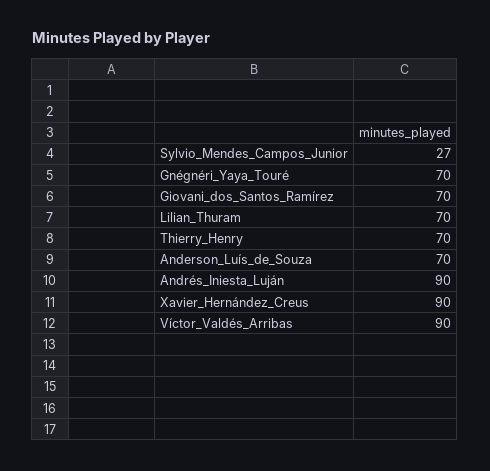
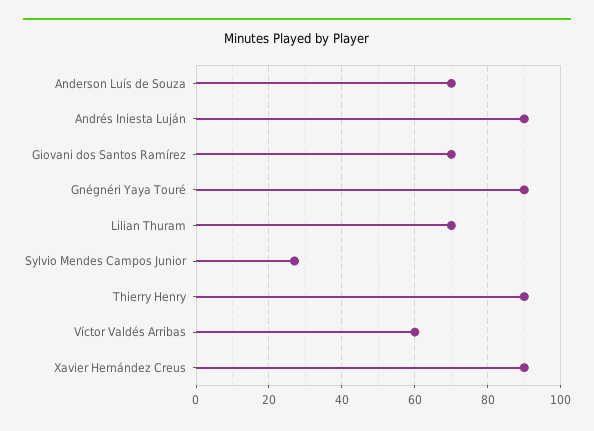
  {
    "Sylvio_Mendes_Campos_Junior": 27,
-   "Gnégnéri_Yaya_Touré": 70,
+   "Gnégnéri_Yaya_Touré": 90,
    "Giovani_dos_Santos_Ramírez": 70,
    "Lilian_Thuram": 70,
-   "Thierry_Henry": 70,
+   "Thierry_Henry": 90,
    "Anderson_Luís_de_Souza": 70,
    "Andrés_Iniesta_Luján": 90,
    "Xavier_Hernández_Creus": 90,
-   "Víctor_Valdés_Arribas": 90
+   "Víctor_Valdés_Arribas": 60
  }

